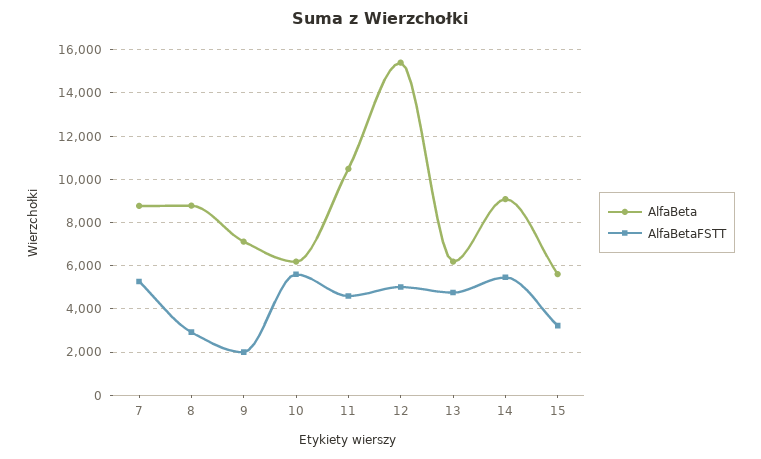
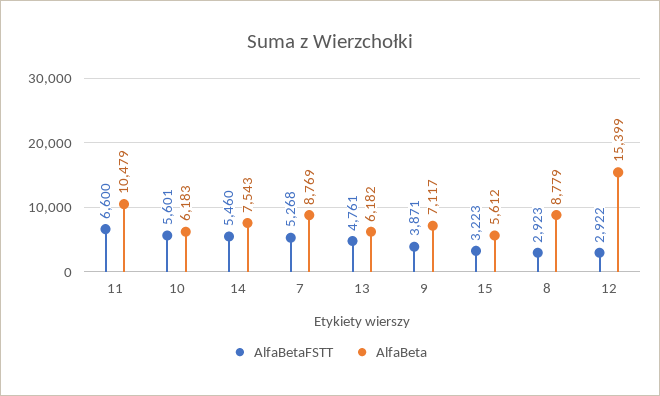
  {
    "AlfaBeta": {
      "7": 8769,
      "8": 8779,
      "9": 7117,
      "10": 6183,
      "11": 10479,
      "12": 15399,
      "13": 6182,
-     "14": 9000,
+     "14": 7543,
      "15": 5612
    },
    "AlfaBetaFSTT": {
      "7": 5268,
      "8": 2923,
-     "9": 2000,
+     "9": 3871,
      "10": 5601,
-     "11": 4500,
+     "11": 6600,
-     "12": 5000,
+     "12": 2922,
      "13": 4761,
      "14": 5460,
      "15": 3223
    }
  }

